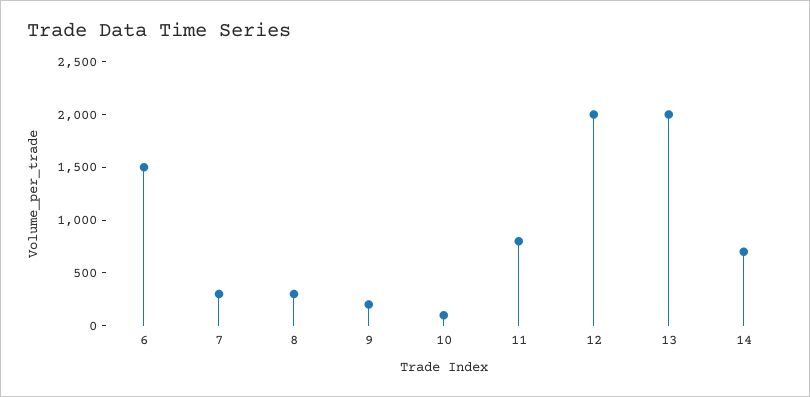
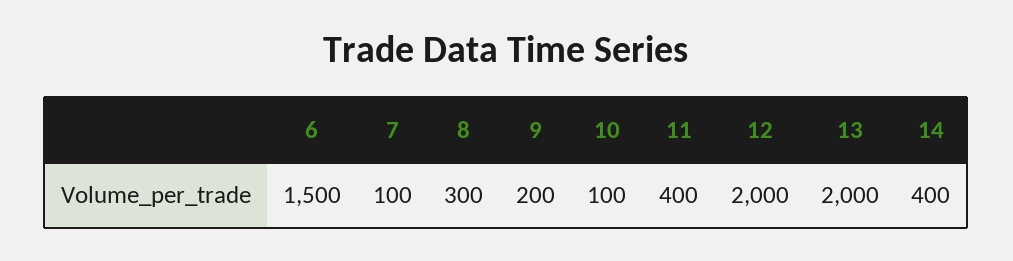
  {
    "6": 1500,
-   "7": 300,
+   "7": 100,
    "8": 300,
    "9": 200,
    "10": 100,
-   "11": 800,
+   "11": 400,
    "12": 2000,
    "13": 2000,
-   "14": 700
+   "14": 400
  }

